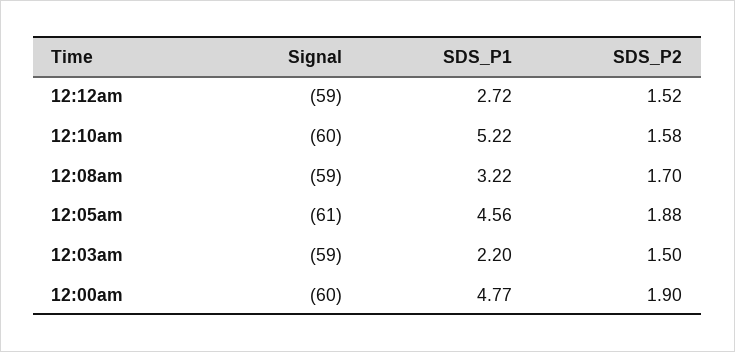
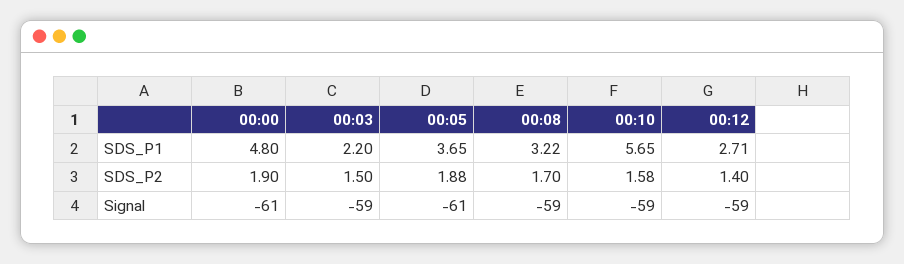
  {
    "Signal": {
      "12:12am": -59,
-     "12:10am": -60,
+     "12:10am": -59,
      "12:08am": -59,
      "12:05am": -61,
      "12:03am": -59,
-     "12:00am": -60
+     "12:00am": -61
    },
    "SDS_P1": {
-     "12:12am": 2.72,
+     "12:12am": 2.71,
-     "12:10am": 5.22,
+     "12:10am": 5.65,
      "12:08am": 3.22,
-     "12:05am": 4.56,
+     "12:05am": 3.65,
      "12:03am": 2.2,
-     "12:00am": 4.77
+     "12:00am": 4.8
    },
    "SDS_P2": {
-     "12:12am": 1.52,
+     "12:12am": 1.4,
      "12:10am": 1.58,
      "12:08am": 1.7,
      "12:05am": 1.88,
      "12:03am": 1.5,
      "12:00am": 1.9
    }
  }

